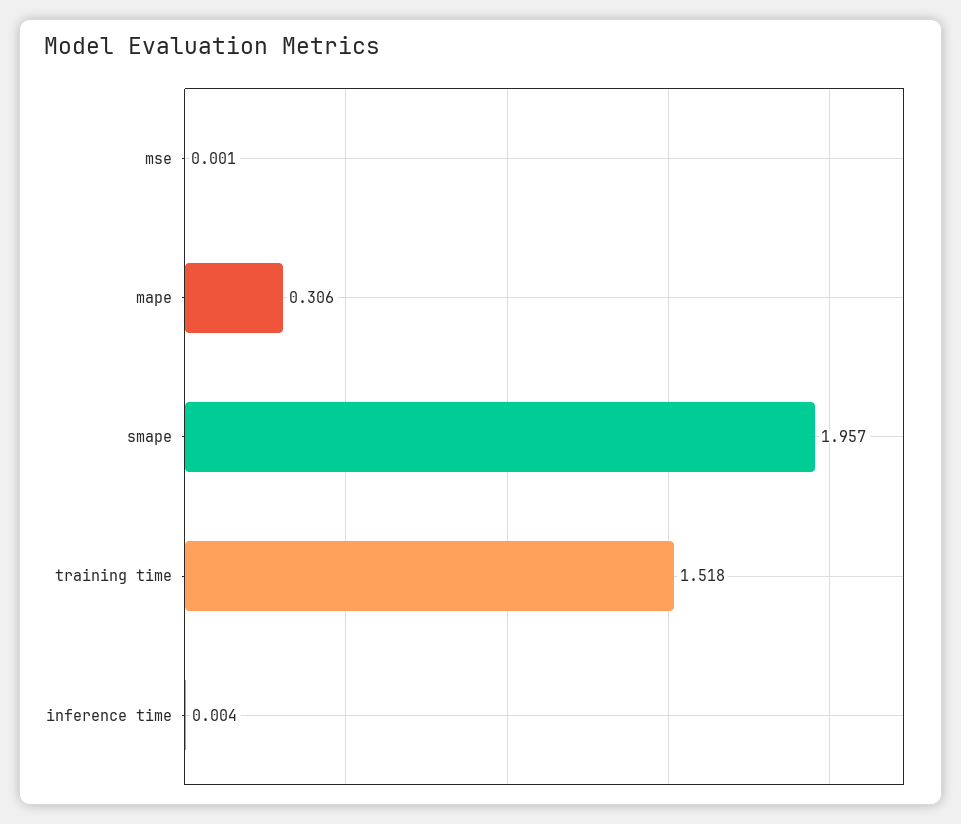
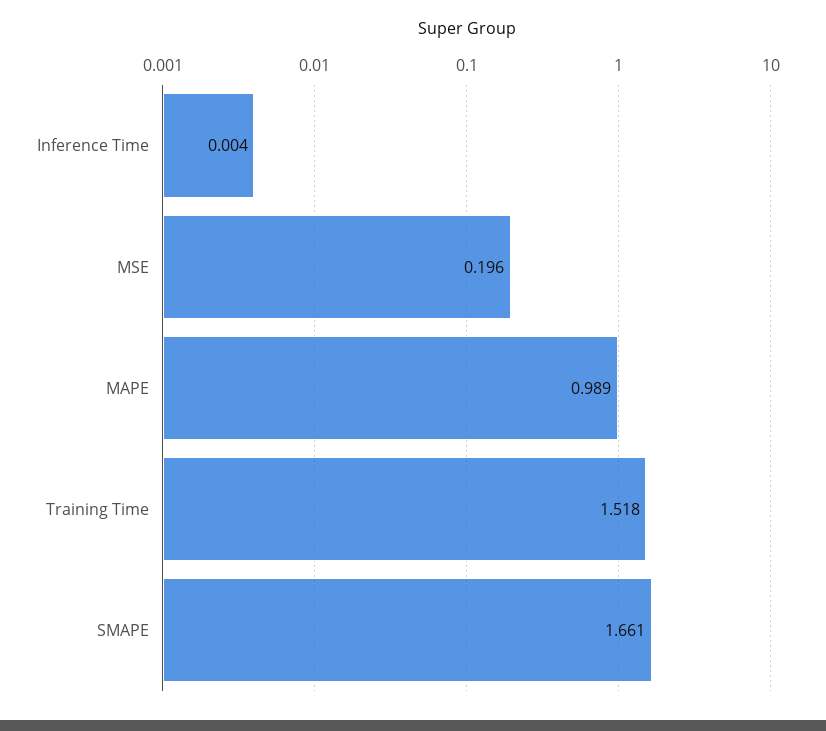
  {
-   "mse": 0.001,
+   "mse": 0.196,
-   "mape": 0.306,
+   "mape": 0.989,
-   "smape": 1.957,
+   "smape": 1.661,
    "training time": 1.518,
    "inference time": 0.004
  }

